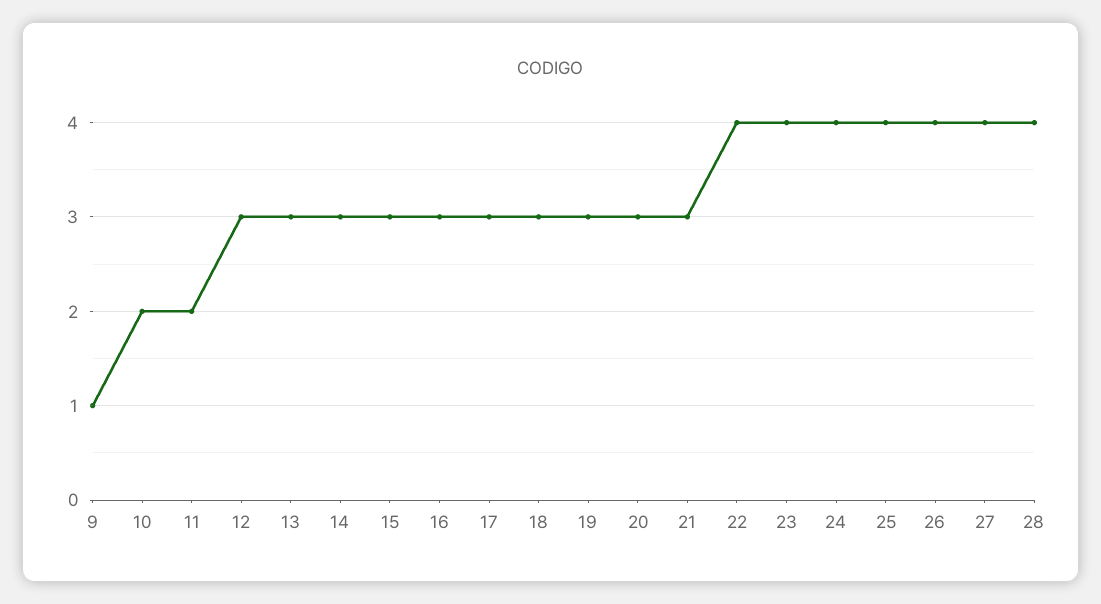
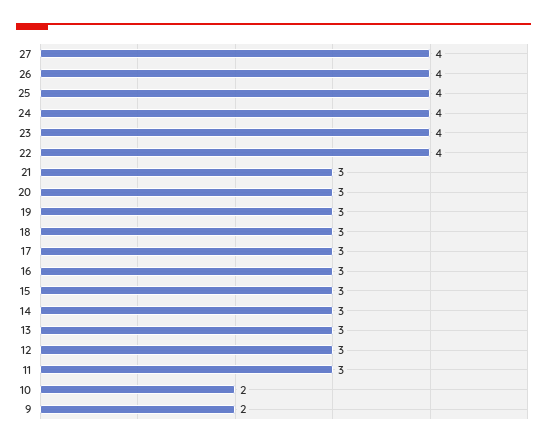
  {
-   "9": 1,
+   "9": 2,
    "10": 2,
-   "11": 2,
+   "11": 3,
    "12": 3,
    "13": 3,
    "14": 3,
    "15": 3,
    "16": 3,
    "17": 3,
    "18": 3,
    "19": 3,
    "20": 3,
    "21": 3,
    "22": 4,
    "23": 4,
    "24": 4,
    "25": 4,
    "26": 4,
-   "27": 4,
+   "27": 4
-   "28": 4
  }

